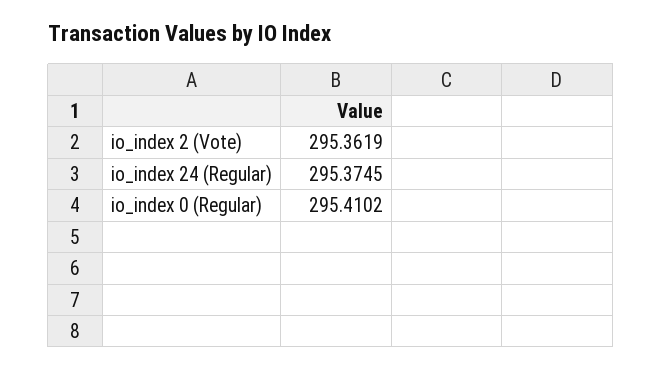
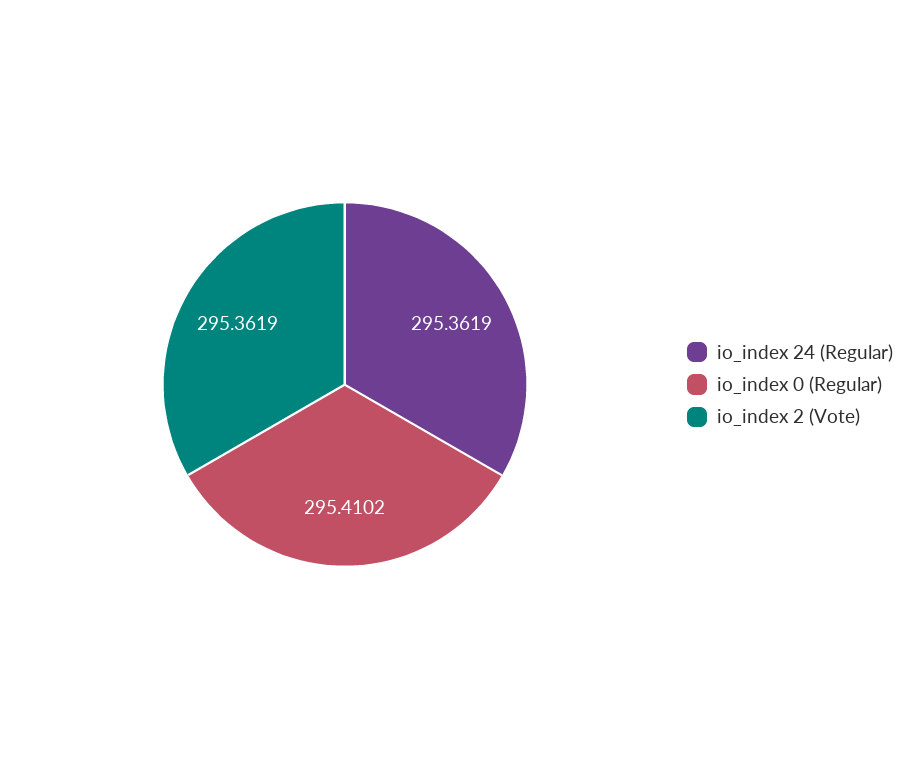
  {
    "io_index 2 (Vote)": 295.3619,
-   "io_index 24 (Regular)": 295.3745,
+   "io_index 24 (Regular)": 295.3619,
    "io_index 0 (Regular)": 295.4102
  }

